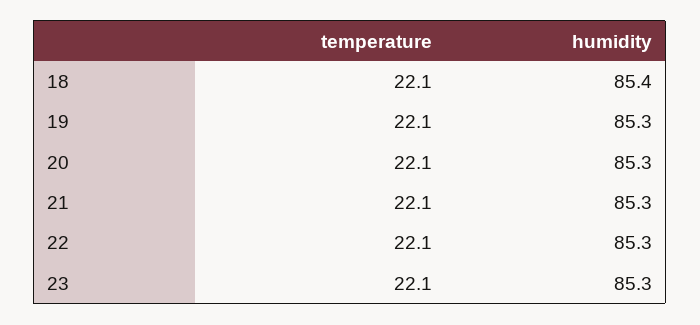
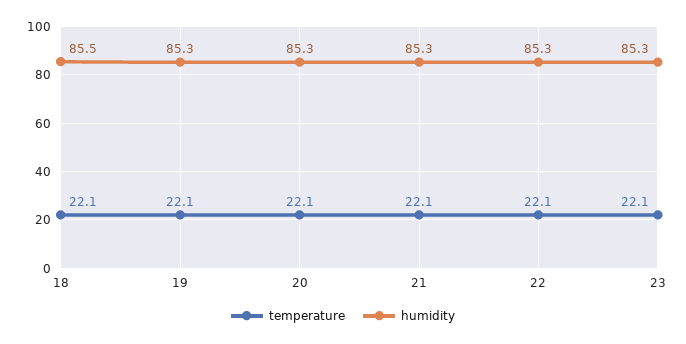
  {
    "temperature": {
      "18": 22.1,
      "19": 22.1,
      "20": 22.1,
      "21": 22.1,
      "22": 22.1,
      "23": 22.1
    },
    "humidity": {
-     "18": 85.4,
+     "18": 85.5,
      "19": 85.3,
      "20": 85.3,
      "21": 85.3,
      "22": 85.3,
      "23": 85.3
    }
  }

